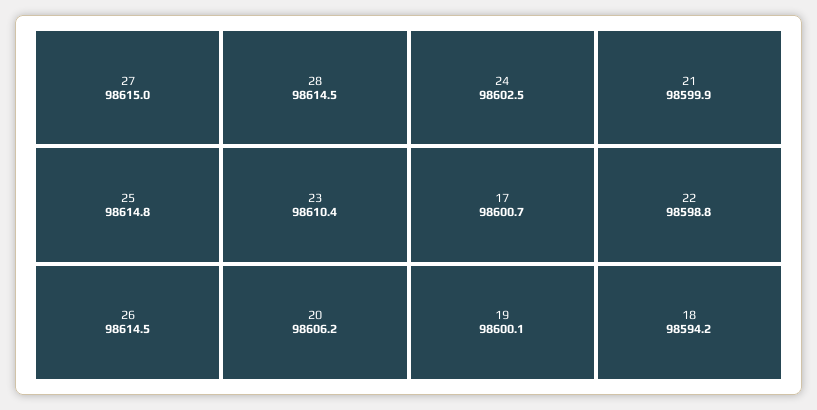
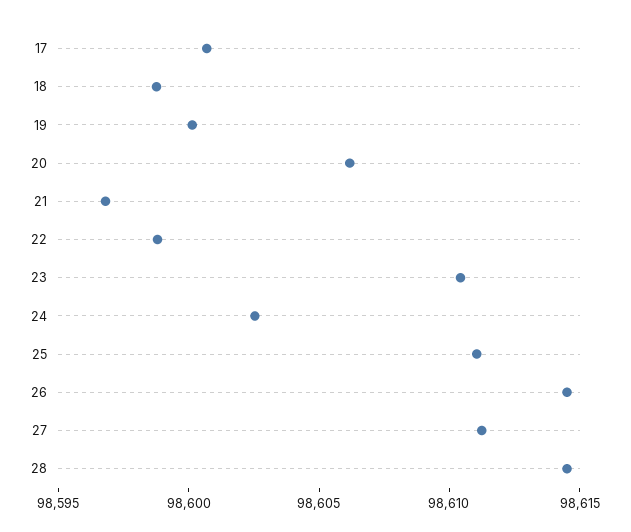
  {
-   "27": 98615,
+   "27": 98611,
-   "25": 98614.8,
+   "25": 98611,
    "26": 98614.5,
    "28": 98614.5,
    "23": 98610.4,
    "20": 98606.2,
    "24": 98602.5,
    "17": 98600.7,
    "19": 98600.1,
-   "21": 98599.9,
+   "21": 98597,
    "22": 98598.8,
-   "18": 98594.2
+   "18": 98599
  }

